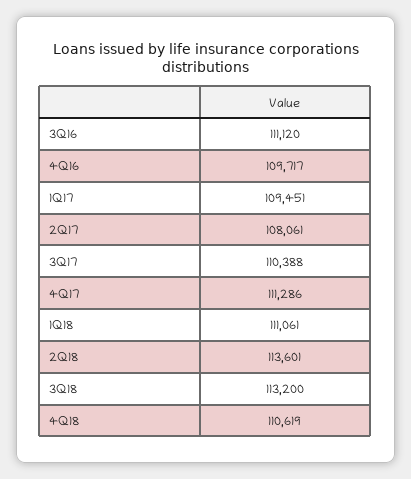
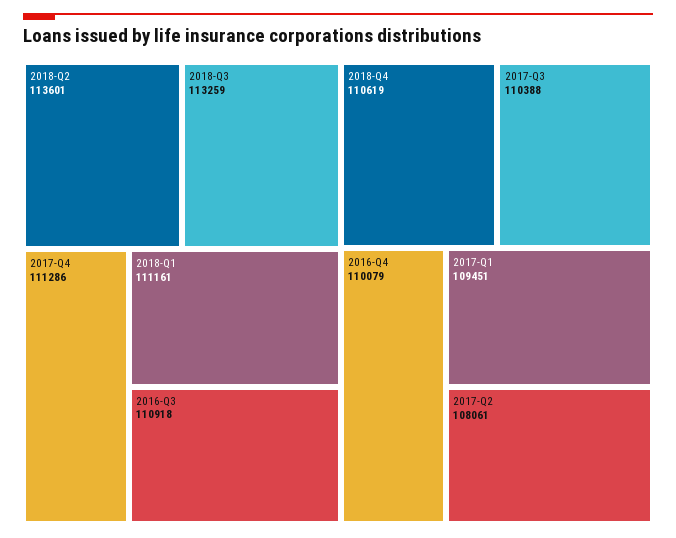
  {
-   "3Q16": 111120,
+   "3Q16": 110918,
-   "4Q16": 109717,
+   "4Q16": 110079,
    "1Q17": 109451,
    "2Q17": 108061,
    "3Q17": 110388,
    "4Q17": 111286,
-   "1Q18": 111061,
+   "1Q18": 111161,
    "2Q18": 113601,
-   "3Q18": 113200,
+   "3Q18": 113259,
    "4Q18": 110619
  }

